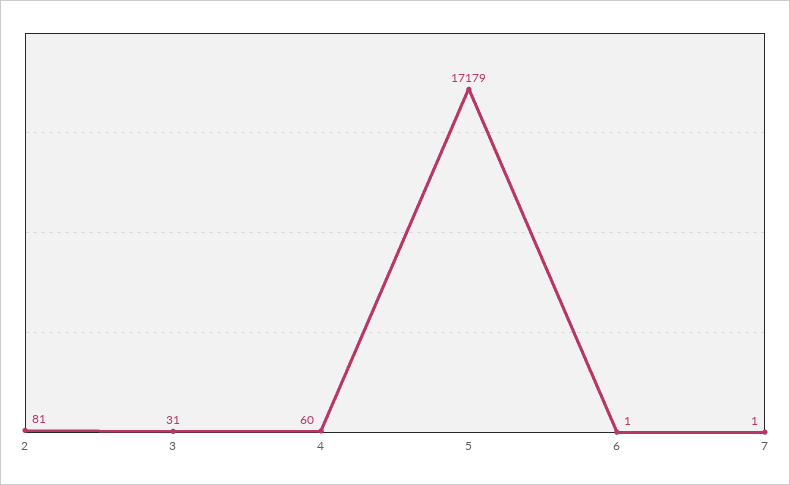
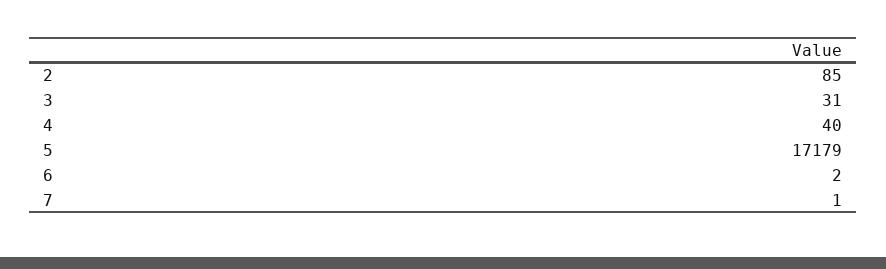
  {
-   "2": 81,
+   "2": 85,
    "3": 31,
-   "4": 60,
+   "4": 40,
    "5": 17179,
-   "6": 1,
+   "6": 2,
    "7": 1
  }

